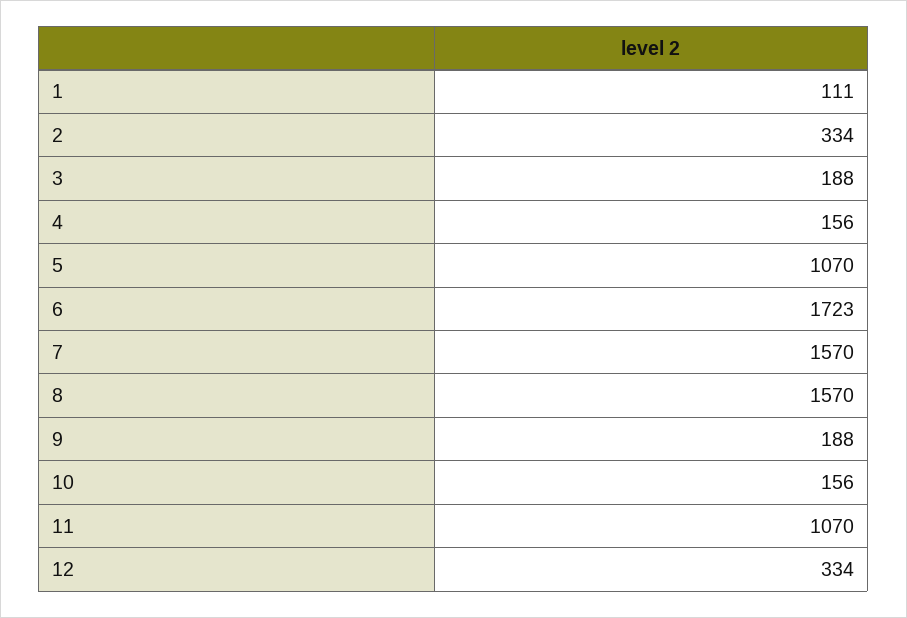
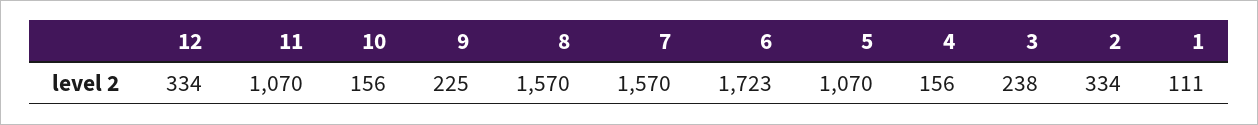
  {
    "1": 111,
    "2": 334,
-   "3": 188,
+   "3": 238,
    "4": 156,
    "5": 1070,
    "6": 1723,
    "7": 1570,
    "8": 1570,
-   "9": 188,
+   "9": 225,
    "10": 156,
    "11": 1070,
    "12": 334
  }

